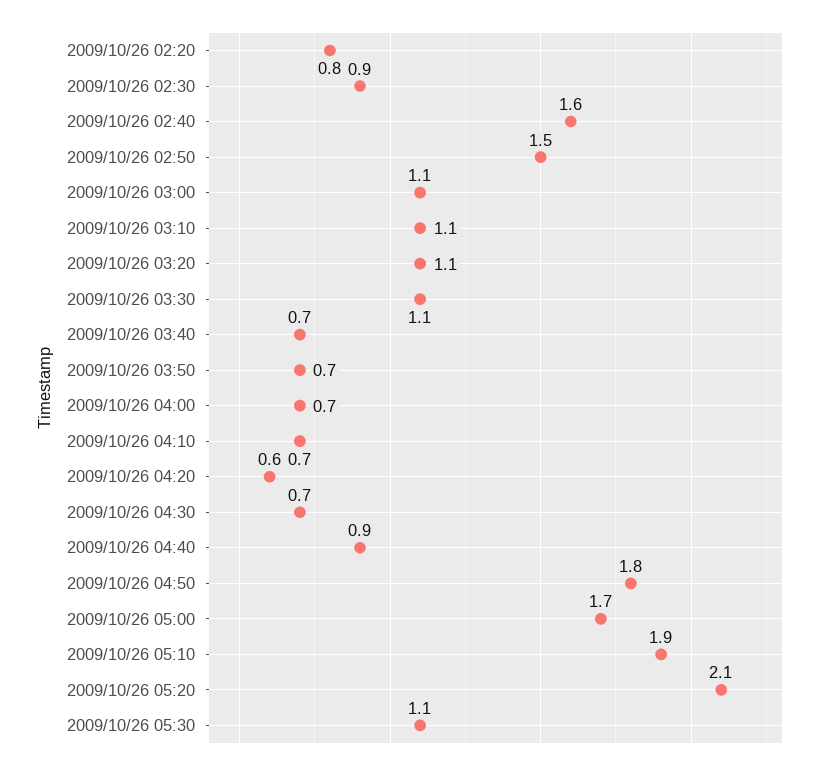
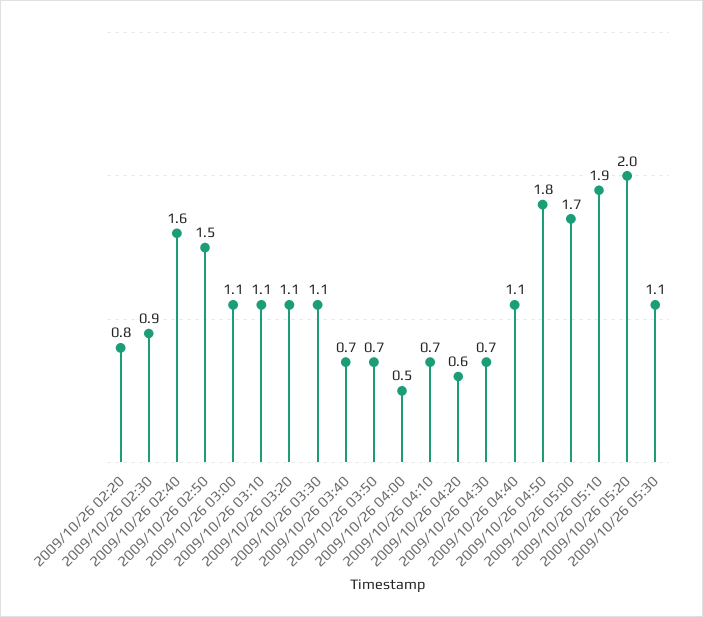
  {
    "2009/10/26 02:20": 0.8,
    "2009/10/26 02:30": 0.9,
    "2009/10/26 02:40": 1.6,
    "2009/10/26 02:50": 1.5,
    "2009/10/26 03:00": 1.1,
    "2009/10/26 03:10": 1.1,
    "2009/10/26 03:20": 1.1,
    "2009/10/26 03:30": 1.1,
    "2009/10/26 03:40": 0.7,
    "2009/10/26 03:50": 0.7,
-   "2009/10/26 04:00": 0.7,
+   "2009/10/26 04:00": 0.5,
    "2009/10/26 04:10": 0.7,
    "2009/10/26 04:20": 0.6,
    "2009/10/26 04:30": 0.7,
-   "2009/10/26 04:40": 0.9,
+   "2009/10/26 04:40": 1.1,
    "2009/10/26 04:50": 1.8,
    "2009/10/26 05:00": 1.7,
    "2009/10/26 05:10": 1.9,
-   "2009/10/26 05:20": 2.1,
+   "2009/10/26 05:20": 2,
    "2009/10/26 05:30": 1.1
  }

